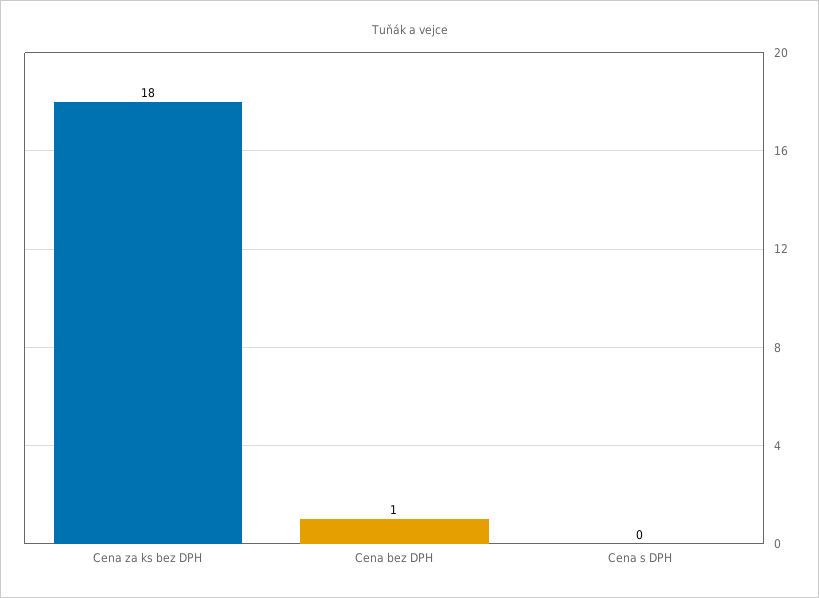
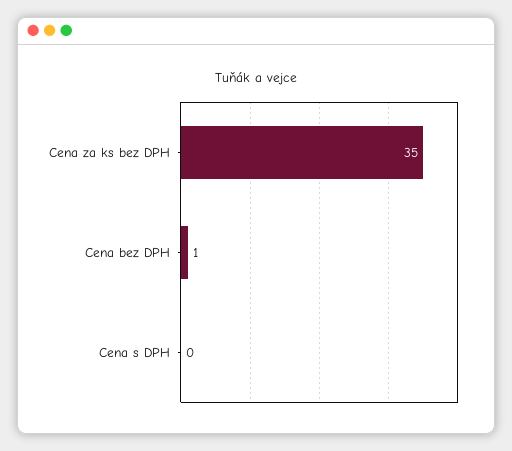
  {
-   "Cena za ks bez DPH": 18,
+   "Cena za ks bez DPH": 35,
    "Cena bez DPH": 1,
    "Cena s DPH": 0
  }

